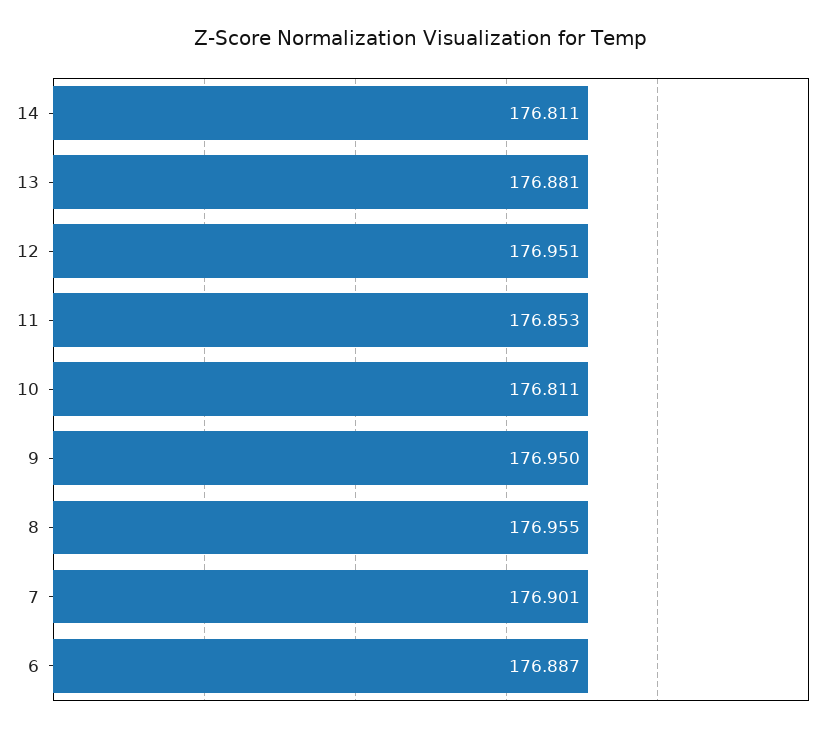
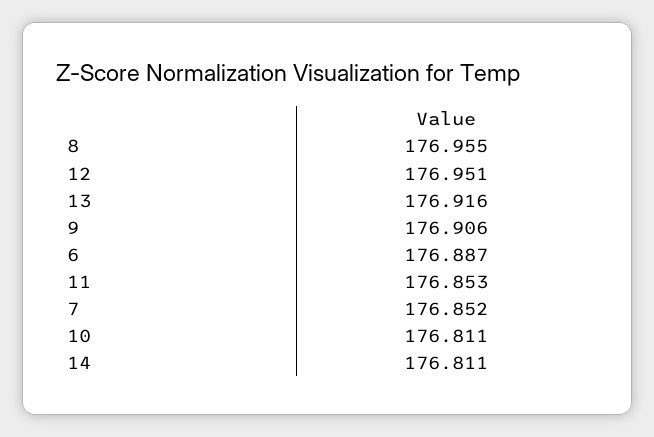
  {
    "14": 176.811,
-   "13": 176.881,
+   "13": 176.916,
    "12": 176.951,
    "11": 176.853,
    "10": 176.811,
-   "9": 176.95,
+   "9": 176.906,
    "8": 176.955,
-   "7": 176.901,
+   "7": 176.852,
    "6": 176.887
  }

